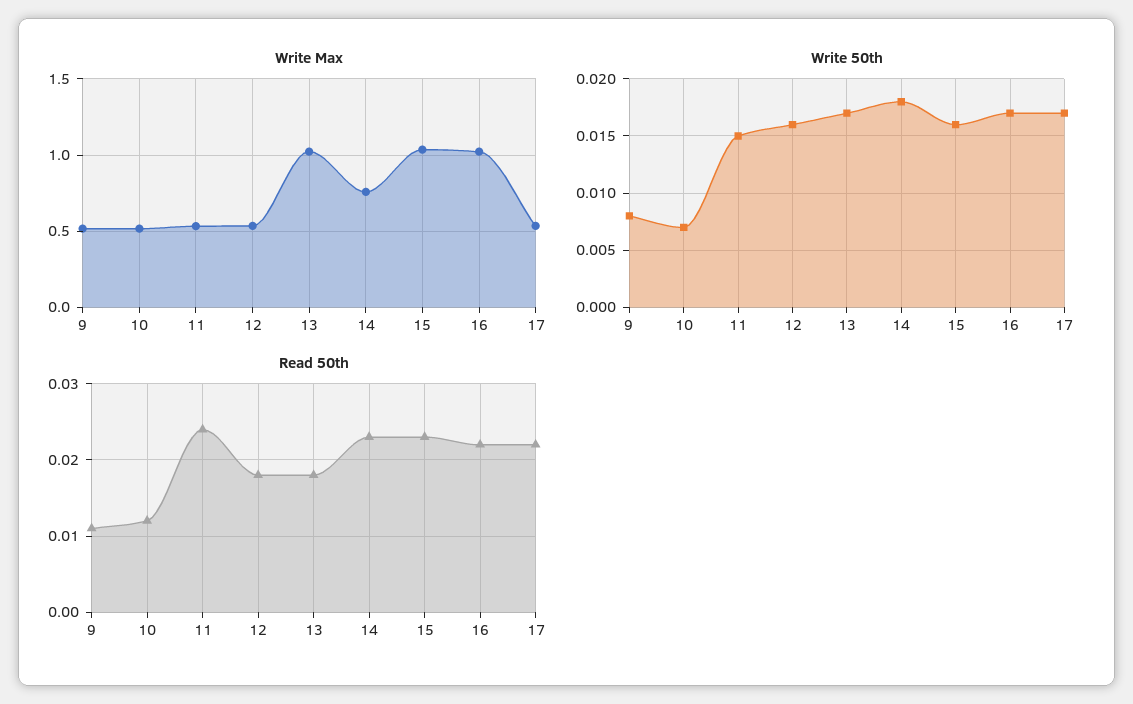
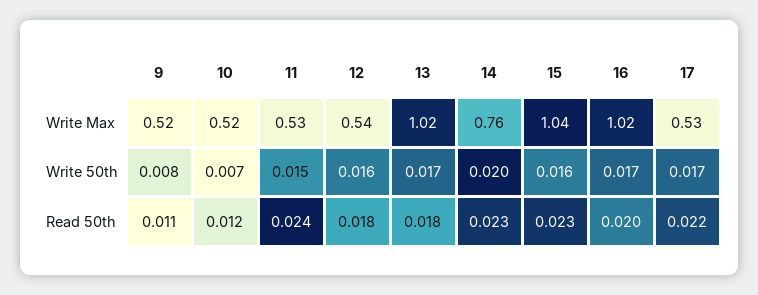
  {
    "Write Max": {
      "9": 0.52,
      "10": 0.52,
      "11": 0.53,
      "12": 0.54,
      "13": 1.02,
      "14": 0.76,
      "15": 1.04,
      "16": 1.02,
      "17": 0.53
    },
    "Write 50th": {
      "9": 0.008,
      "10": 0.007,
      "11": 0.015,
      "12": 0.016,
      "13": 0.017,
-     "14": 0.018,
+     "14": 0.02,
      "15": 0.016,
      "16": 0.017,
      "17": 0.017
    },
    "Read 50th": {
      "9": 0.011,
      "10": 0.012,
      "11": 0.024,
      "12": 0.018,
      "13": 0.018,
      "14": 0.023,
      "15": 0.023,
-     "16": 0.022,
+     "16": 0.02,
      "17": 0.022
    }
  }

